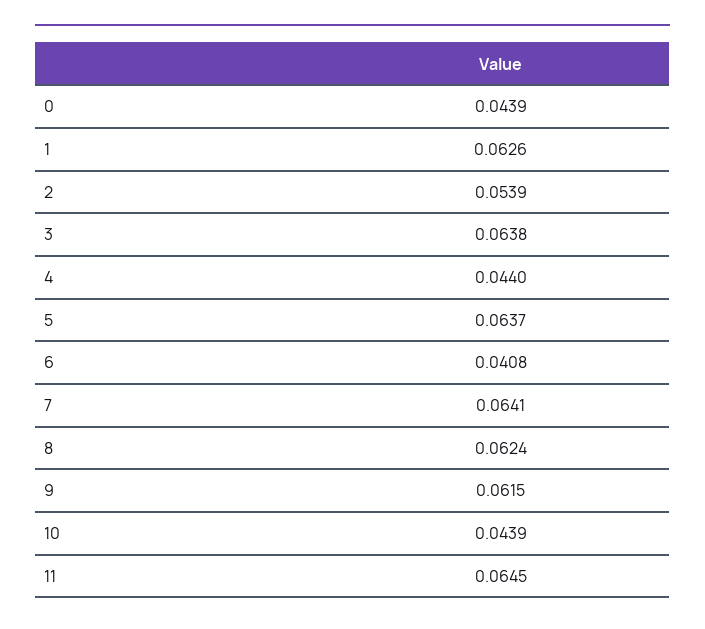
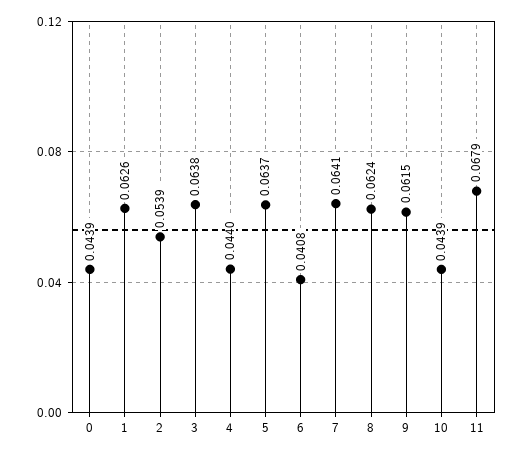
  {
    "0": 0.0439,
    "1": 0.0626,
    "2": 0.0539,
    "3": 0.0638,
    "4": 0.044,
    "5": 0.0637,
    "6": 0.0408,
    "7": 0.0641,
    "8": 0.0624,
    "9": 0.0615,
    "10": 0.0439,
-   "11": 0.0645
+   "11": 0.0679
  }

